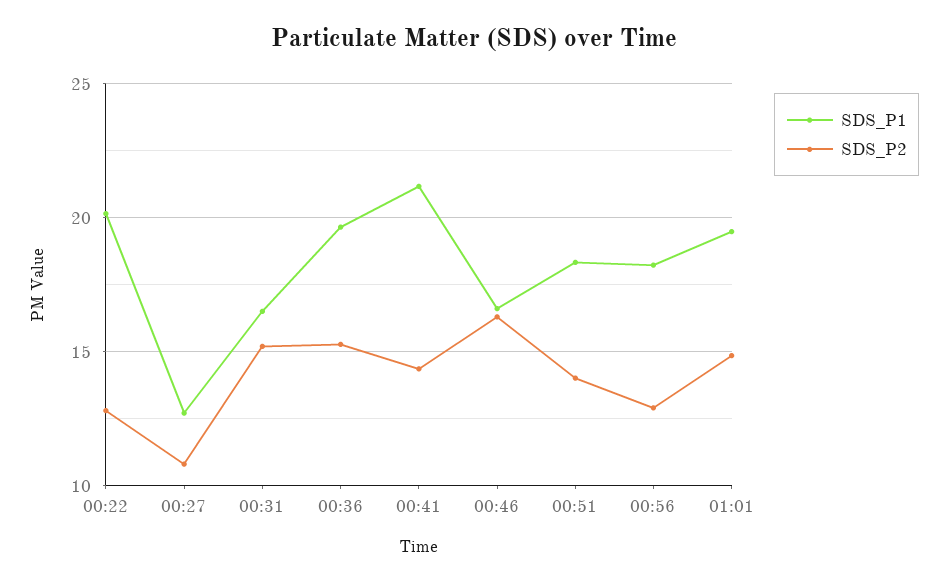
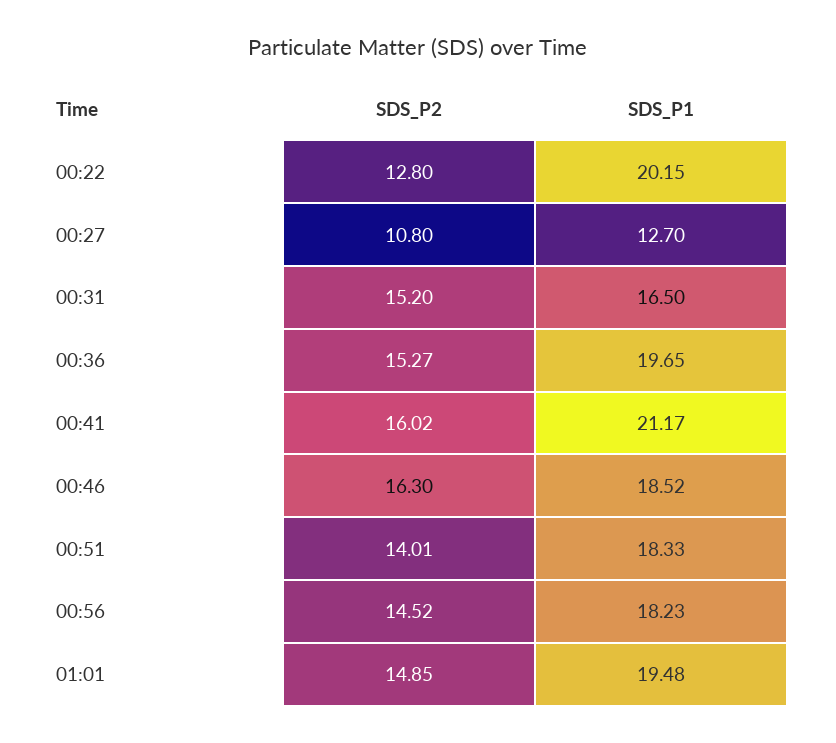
  {
    "SDS_P1": {
      "00:22": 20.15,
      "00:27": 12.7,
      "00:31": 16.5,
      "00:36": 19.65,
      "00:41": 21.17,
-     "00:46": 16.5,
+     "00:46": 18.52,
      "00:51": 18.33,
      "00:56": 18.23,
      "01:01": 19.48
    },
    "SDS_P2": {
      "00:22": 12.8,
      "00:27": 10.8,
      "00:31": 15.2,
      "00:36": 15.27,
-     "00:41": 14.5,
+     "00:41": 16.02,
      "00:46": 16.3,
      "00:51": 14.01,
-     "00:56": 13,
+     "00:56": 14.52,
      "01:01": 14.85
    }
  }

